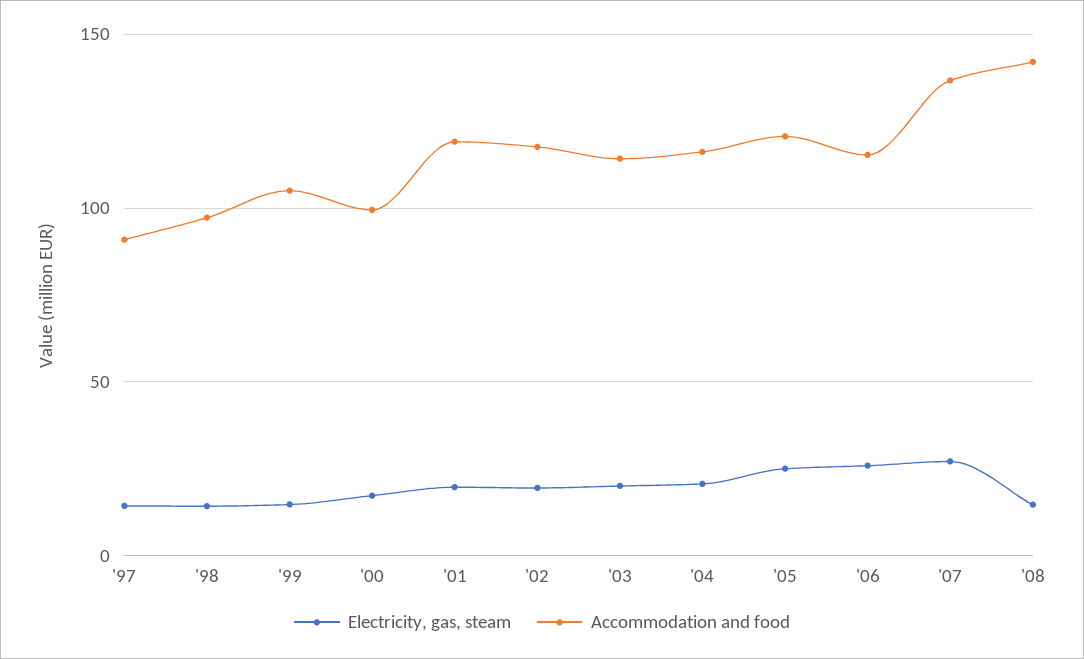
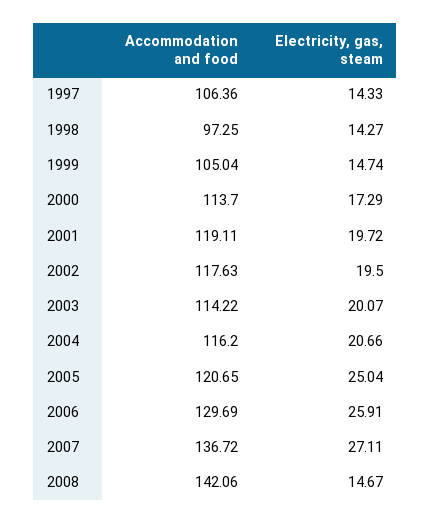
  {
    "Electricity, gas, steam": {
      "'97": 14.33,
      "'98": 14.27,
      "'99": 14.74,
      "'00": 17.29,
      "'01": 19.72,
      "'02": 19.5,
      "'03": 20.07,
      "'04": 20.66,
      "'05": 25.04,
      "'06": 25.91,
      "'07": 27.11,
      "'08": 14.67
    },
    "Accommodation and food": {
-     "'97": 90,
+     "'97": 106.36,
      "'98": 97.25,
      "'99": 105.04,
-     "'00": 100,
+     "'00": 113.7,
      "'01": 119.11,
      "'02": 117.63,
      "'03": 114.22,
      "'04": 116.2,
      "'05": 120.65,
-     "'06": 115,
+     "'06": 129.69,
      "'07": 136.72,
      "'08": 142.06
    }
  }

